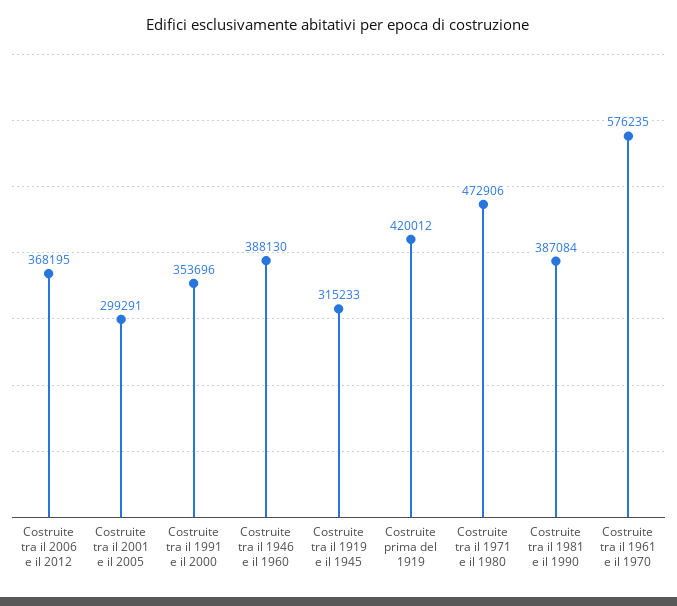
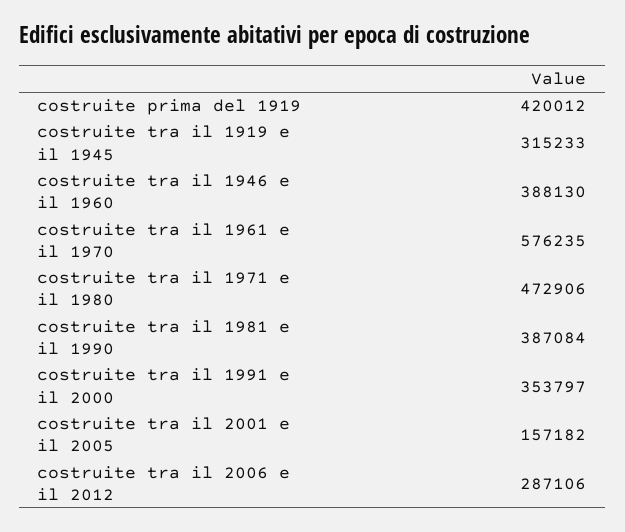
  {
-   "Costruite tra il 2006 e il 2012": 368195,
+   "Costruite tra il 2006 e il 2012": 287106,
-   "Costruite tra il 2001 e il 2005": 299291,
+   "Costruite tra il 2001 e il 2005": 157182,
-   "Costruite tra il 1991 e il 2000": 353696,
+   "Costruite tra il 1991 e il 2000": 353797,
    "Costruite tra il 1946 e il 1960": 388130,
    "Costruite tra il 1919 e il 1945": 315233,
    "Costruite prima del 1919": 420012,
    "Costruite tra il 1971 e il 1980": 472906,
    "Costruite tra il 1981 e il 1990": 387084,
    "Costruite tra il 1961 e il 1970": 576235
  }

